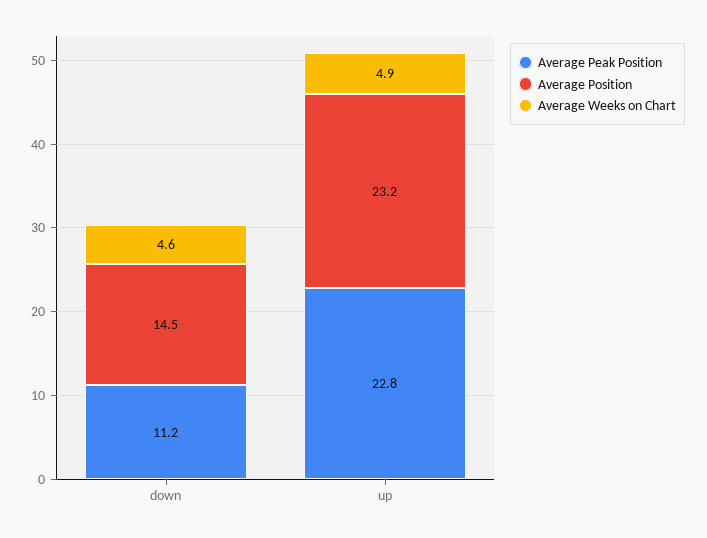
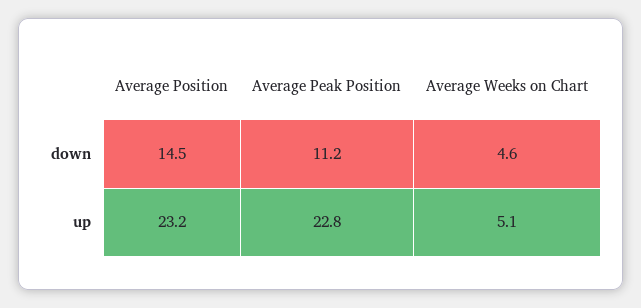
  {
    "Average Peak Position": {
      "down": 11.2,
      "up": 22.8
    },
    "Average Position": {
      "down": 14.5,
      "up": 23.2
    },
    "Average Weeks on Chart": {
      "down": 4.6,
-     "up": 4.9
+     "up": 5.1
    }
  }

